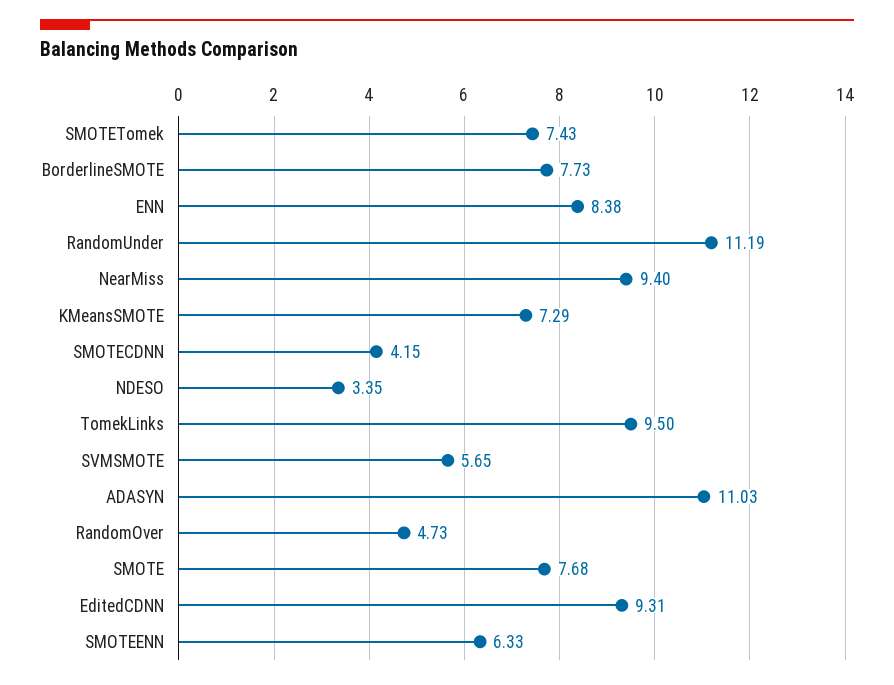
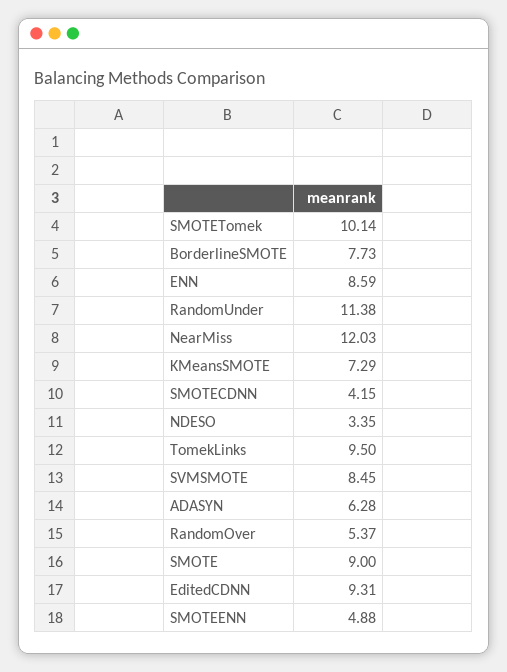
  {
-   "SMOTETomek": 7.43,
+   "SMOTETomek": 10.14,
    "BorderlineSMOTE": 7.73,
-   "ENN": 8.38,
+   "ENN": 8.59,
-   "RandomUnder": 11.19,
+   "RandomUnder": 11.38,
-   "NearMiss": 9.4,
+   "NearMiss": 12.03,
    "KMeansSMOTE": 7.29,
    "SMOTECDNN": 4.15,
    "NDESO": 3.35,
    "TomekLinks": 9.5,
-   "SVMSMOTE": 5.65,
+   "SVMSMOTE": 8.45,
-   "ADASYN": 11.03,
+   "ADASYN": 6.28,
-   "RandomOver": 4.73,
+   "RandomOver": 5.37,
-   "SMOTE": 7.68,
+   "SMOTE": 9,
    "EditedCDNN": 9.31,
-   "SMOTEENN": 6.33
+   "SMOTEENN": 4.88
  }

